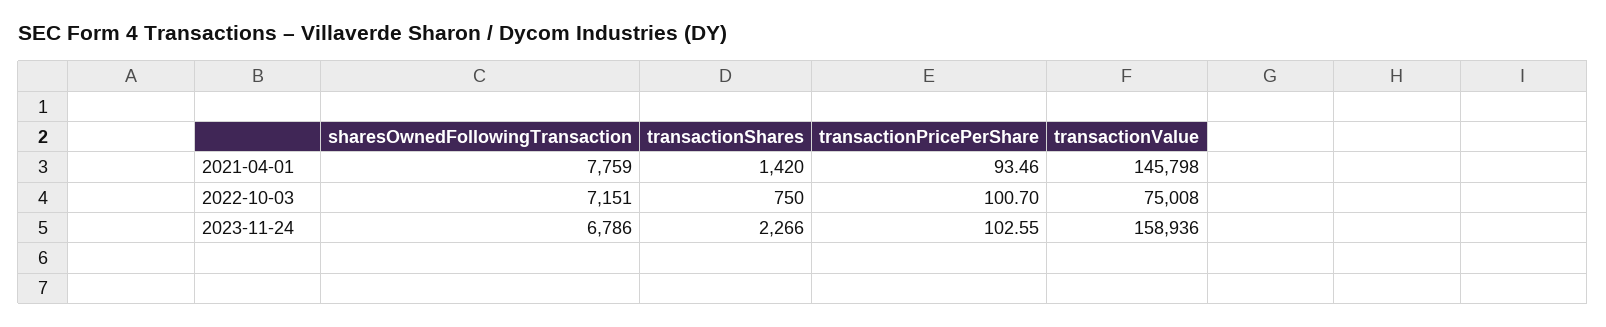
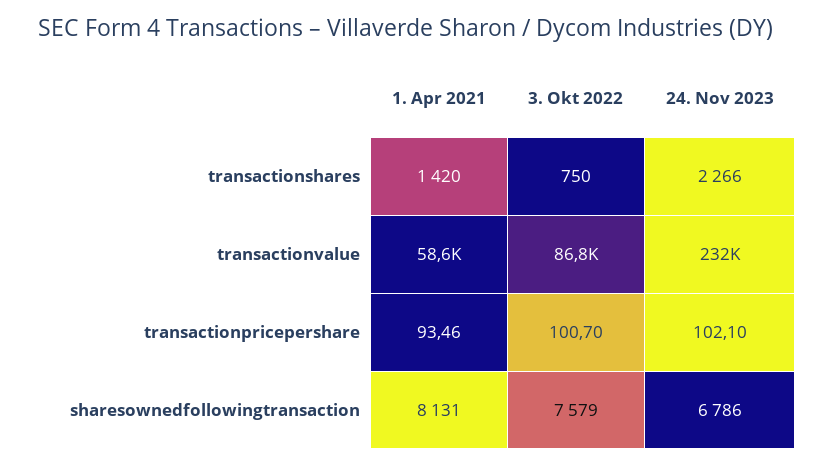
  {
    "sharesOwnedFollowingTransaction": {
-     "2021-04-01": 7759,
+     "2021-04-01": 8131,
-     "2022-10-03": 7151,
+     "2022-10-03": 7579,
      "2023-11-24": 6786
    },
    "transactionShares": {
      "2021-04-01": 1420,
      "2022-10-03": 750,
      "2023-11-24": 2266
    },
    "transactionPricePerShare": {
      "2021-04-01": 93.46,
      "2022-10-03": 100.7,
-     "2023-11-24": 102.55
+     "2023-11-24": 102.1
    },
    "transactionValue": {
-     "2021-04-01": 145798,
+     "2021-04-01": 58600,
-     "2022-10-03": 75008,
+     "2022-10-03": 86800,
-     "2023-11-24": 158936
+     "2023-11-24": 232000
    }
  }

